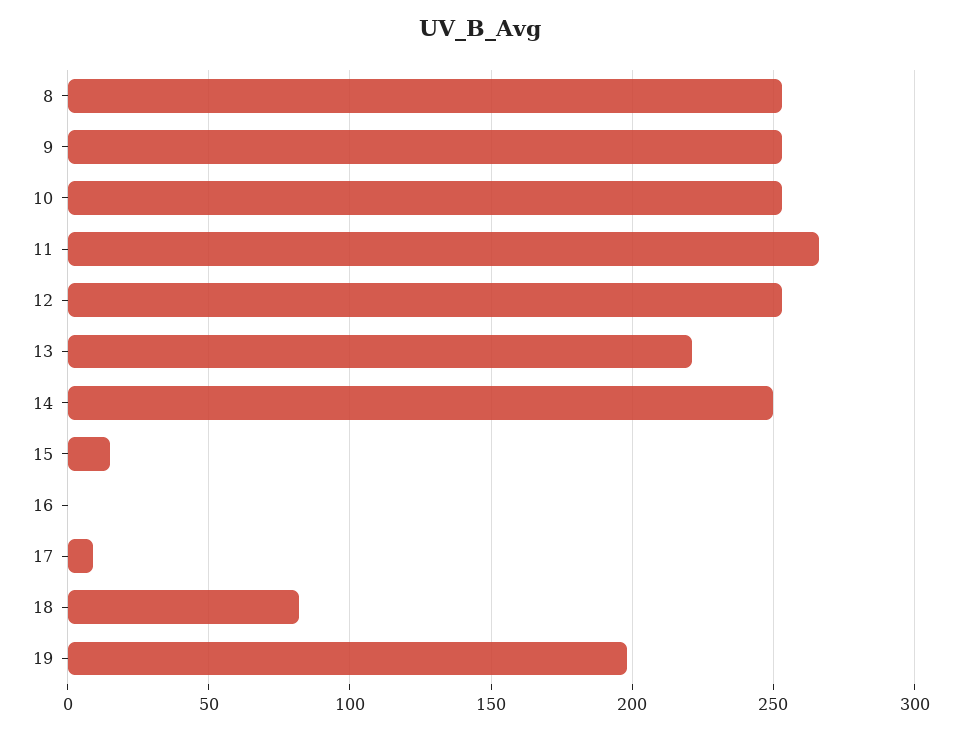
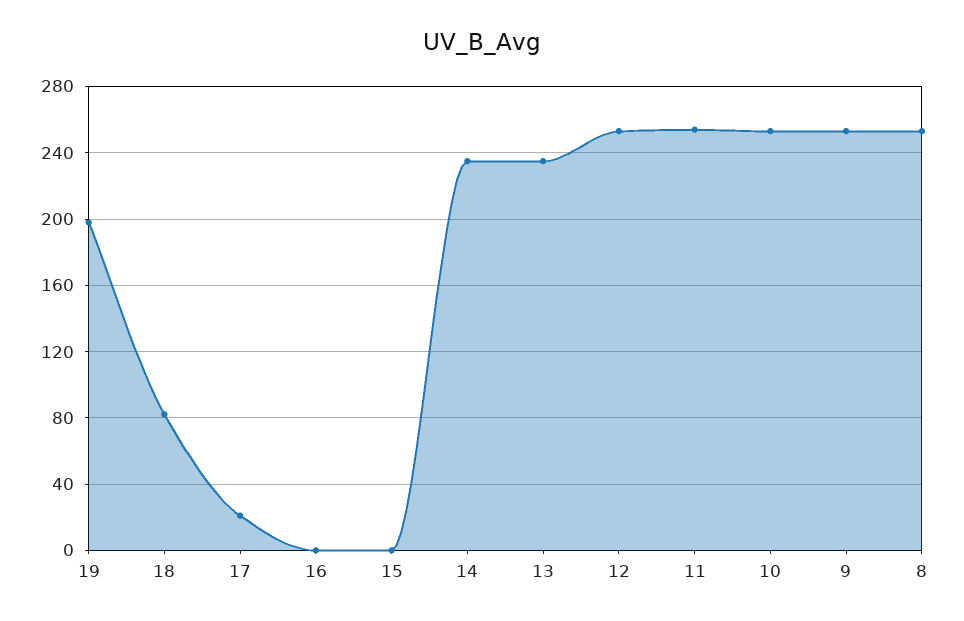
  {
    "8": 255,
    "9": 255,
    "10": 255,
-   "11": 265,
+   "11": 255,
    "12": 255,
-   "13": 220,
+   "13": 235,
-   "14": 250,
+   "14": 235,
-   "15": 15,
+   "15": 0,
    "16": 0,
-   "17": 10,
+   "17": 20,
    "18": 80,
    "19": 200
  }

